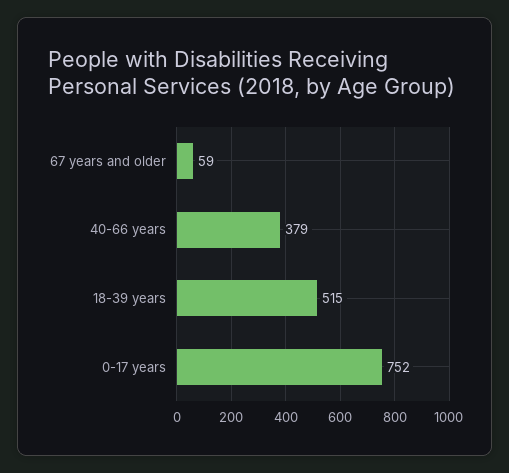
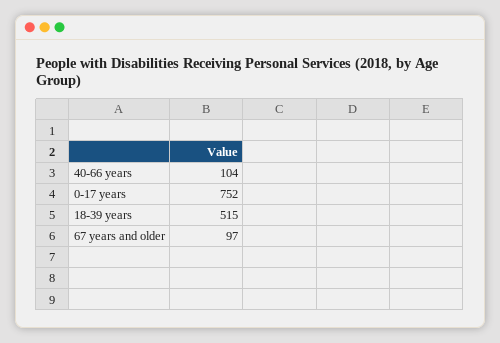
  {
-   "67 years and older": 59,
+   "67 years and older": 97,
-   "40-66 years": 379,
+   "40-66 years": 104,
    "18-39 years": 515,
    "0-17 years": 752
  }

